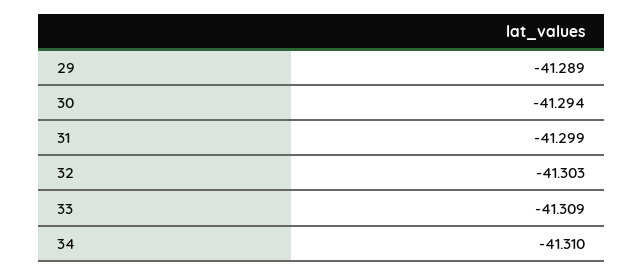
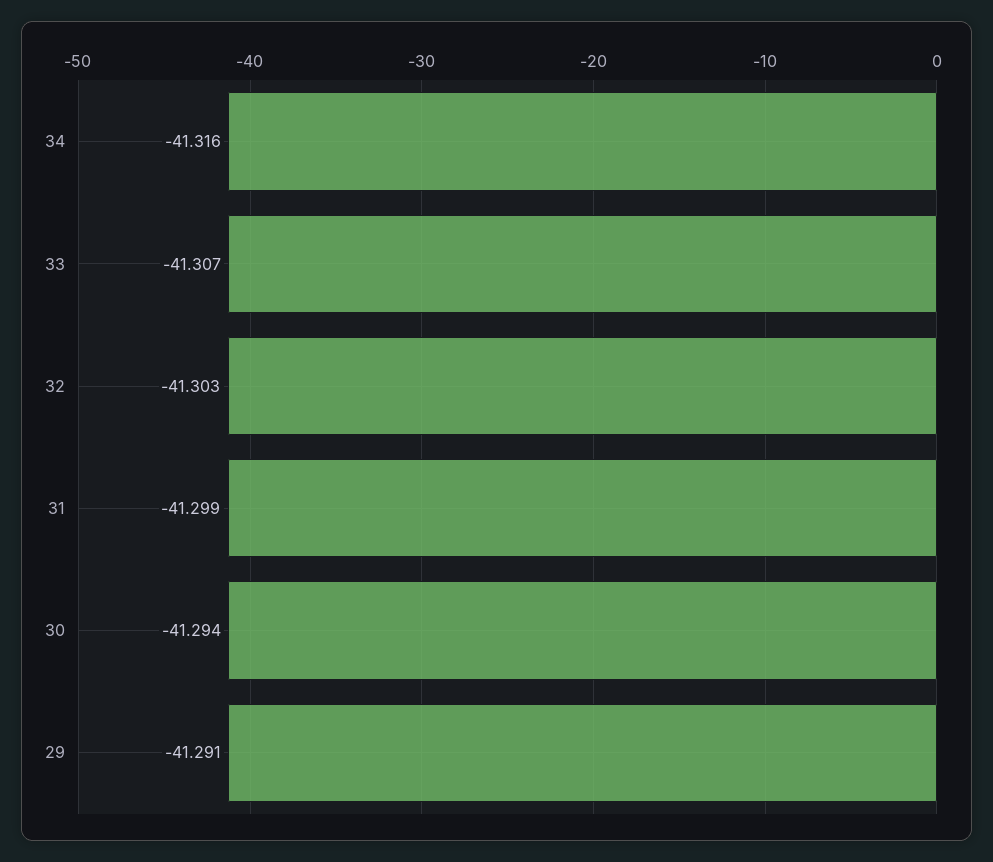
  {
-   "29": -41.289,
+   "29": -41.291,
    "30": -41.294,
    "31": -41.299,
    "32": -41.303,
-   "33": -41.309,
+   "33": -41.307,
-   "34": -41.31
+   "34": -41.316
  }

